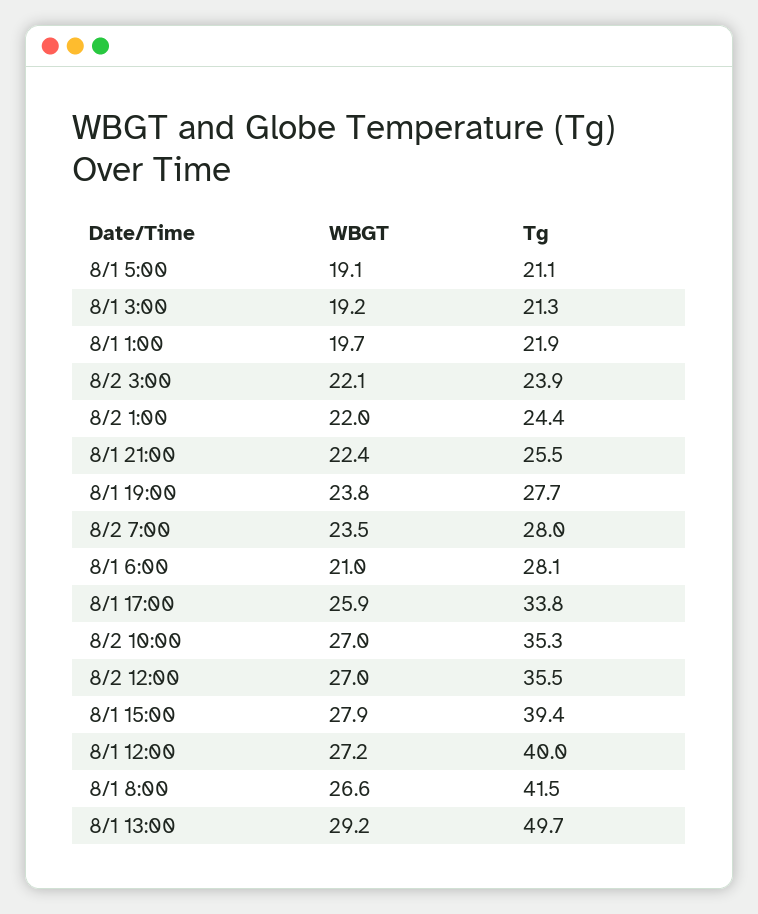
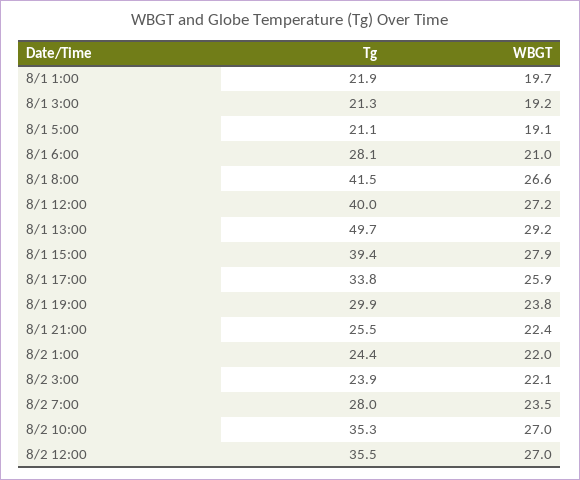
  {
    "WBGT": {
      "8/1 5:00": 19.1,
      "8/1 3:00": 19.2,
      "8/1 1:00": 19.7,
      "8/2 3:00": 22.1,
      "8/2 1:00": 22,
      "8/1 21:00": 22.4,
      "8/1 19:00": 23.8,
      "8/2 7:00": 23.5,
      "8/1 6:00": 21,
      "8/1 17:00": 25.9,
      "8/2 10:00": 27,
      "8/2 12:00": 27,
      "8/1 15:00": 27.9,
      "8/1 12:00": 27.2,
      "8/1 8:00": 26.6,
      "8/1 13:00": 29.2
    },
    "Tg": {
      "8/1 5:00": 21.1,
      "8/1 3:00": 21.3,
      "8/1 1:00": 21.9,
      "8/2 3:00": 23.9,
      "8/2 1:00": 24.4,
      "8/1 21:00": 25.5,
-     "8/1 19:00": 27.7,
+     "8/1 19:00": 29.9,
      "8/2 7:00": 28,
      "8/1 6:00": 28.1,
      "8/1 17:00": 33.8,
      "8/2 10:00": 35.3,
      "8/2 12:00": 35.5,
      "8/1 15:00": 39.4,
      "8/1 12:00": 40,
      "8/1 8:00": 41.5,
      "8/1 13:00": 49.7
    }
  }

